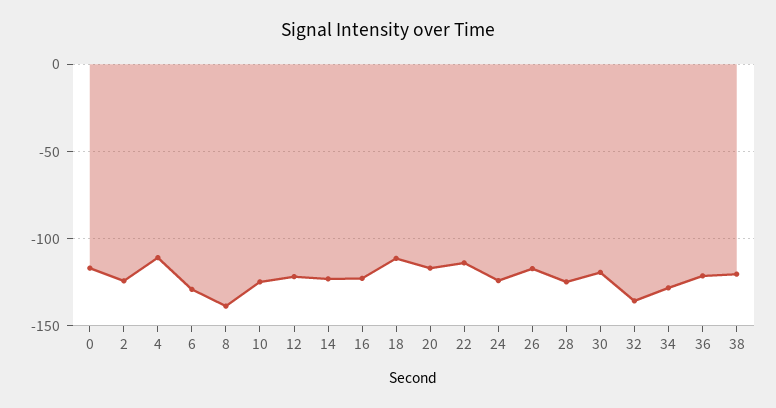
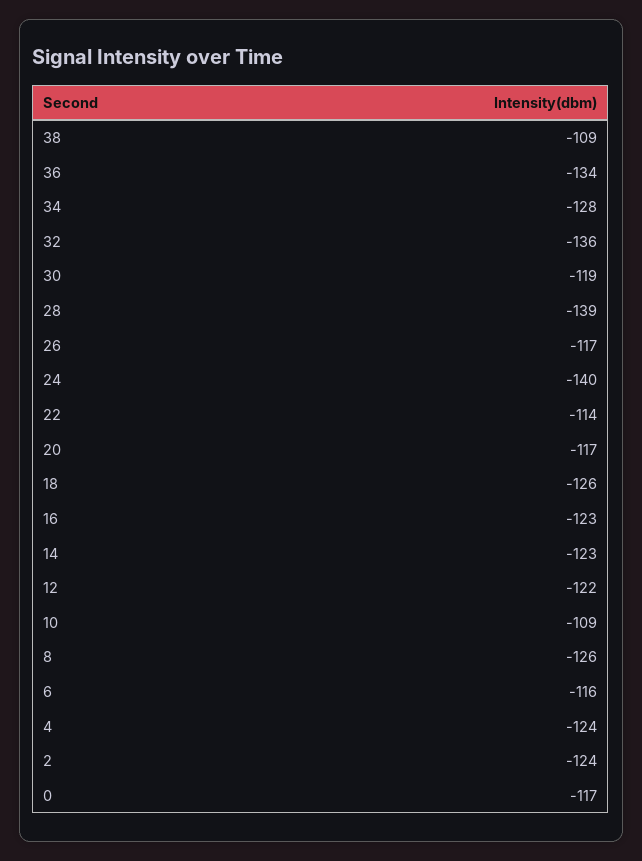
  {
    "0": -117,
    "2": -124,
-   "4": -110,
+   "4": -124,
-   "6": -130,
+   "6": -116,
-   "8": -140,
+   "8": -126,
-   "10": -125,
+   "10": -109,
    "12": -122,
    "14": -123,
    "16": -123,
-   "18": -110,
+   "18": -126,
    "20": -117,
    "22": -114,
-   "24": -125,
+   "24": -140,
    "26": -117,
-   "28": -125,
+   "28": -139,
    "30": -119,
    "32": -136,
    "34": -128,
-   "36": -120,
+   "36": -134,
-   "38": -120
+   "38": -109
  }

